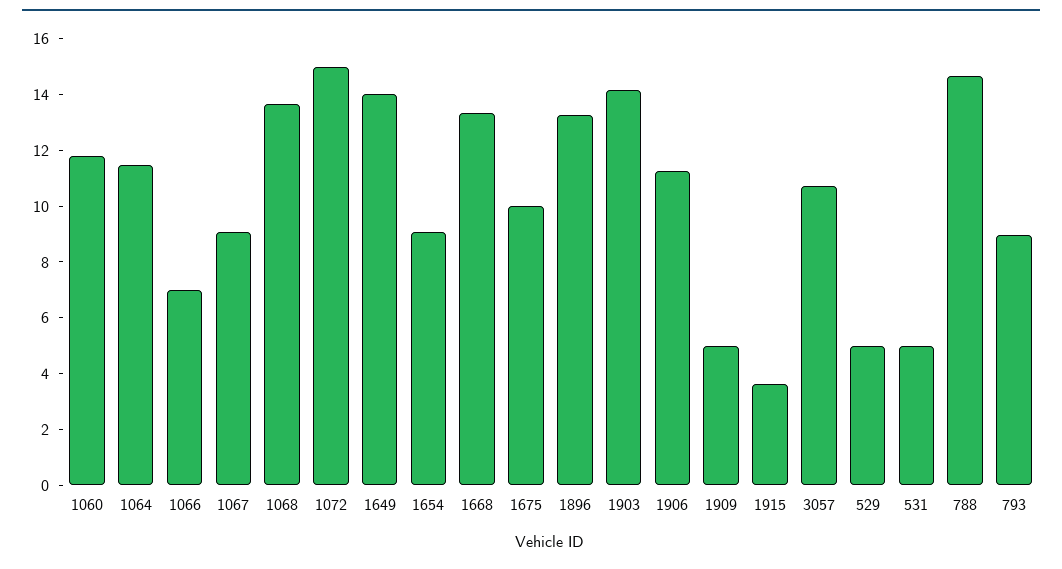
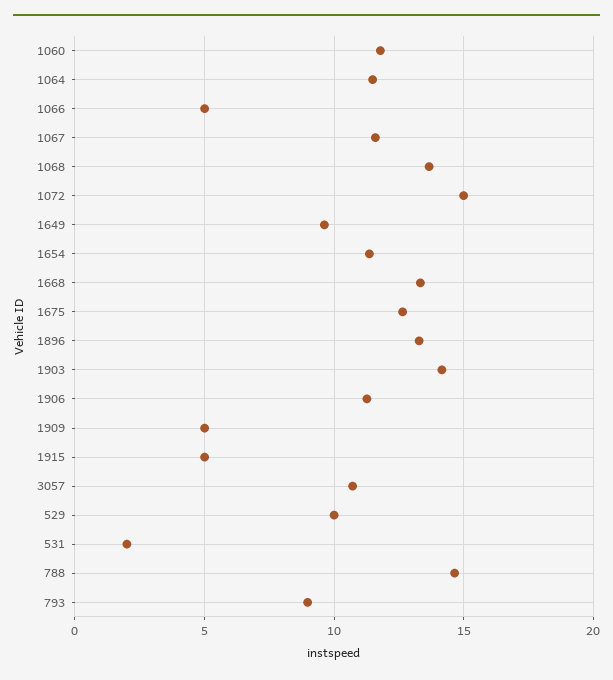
  {
    "1060": 12,
    "1064": 11.5,
-   "1066": 7,
+   "1066": 5,
-   "1067": 9,
+   "1067": 11.5,
    "1068": 13.5,
    "1072": 15,
-   "1649": 14,
+   "1649": 9.5,
-   "1654": 9,
+   "1654": 11.5,
    "1668": 13.5,
-   "1675": 10,
+   "1675": 12.5,
    "1896": 13.5,
    "1903": 14,
    "1906": 11.5,
    "1909": 5,
-   "1915": 3.5,
+   "1915": 5,
    "3057": 10.5,
-   "529": 5,
+   "529": 10,
-   "531": 5,
+   "531": 2,
    "788": 14.5,
    "793": 9
  }

